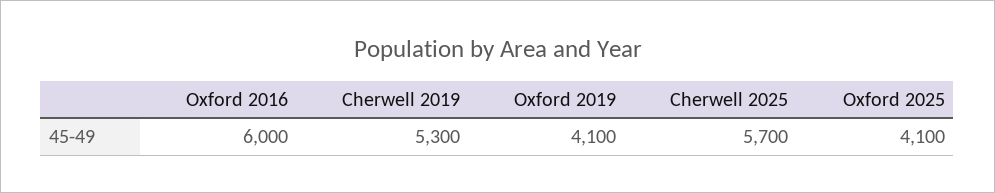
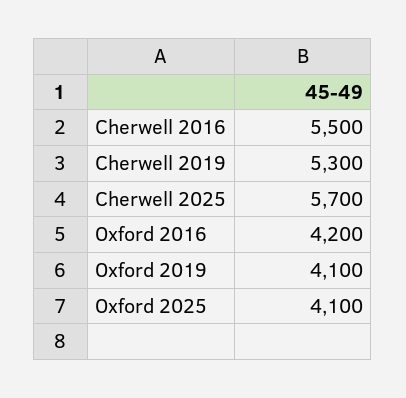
  {
-   "Oxford 2016": 6000,
+   "Oxford 2016": 4200,
    "Cherwell 2019": 5300,
    "Oxford 2019": 4100,
    "Cherwell 2025": 5700,
-   "Oxford 2025": 4100
+   "Oxford 2025": 4100,
+   "Cherwell 2016": 5500
  }

